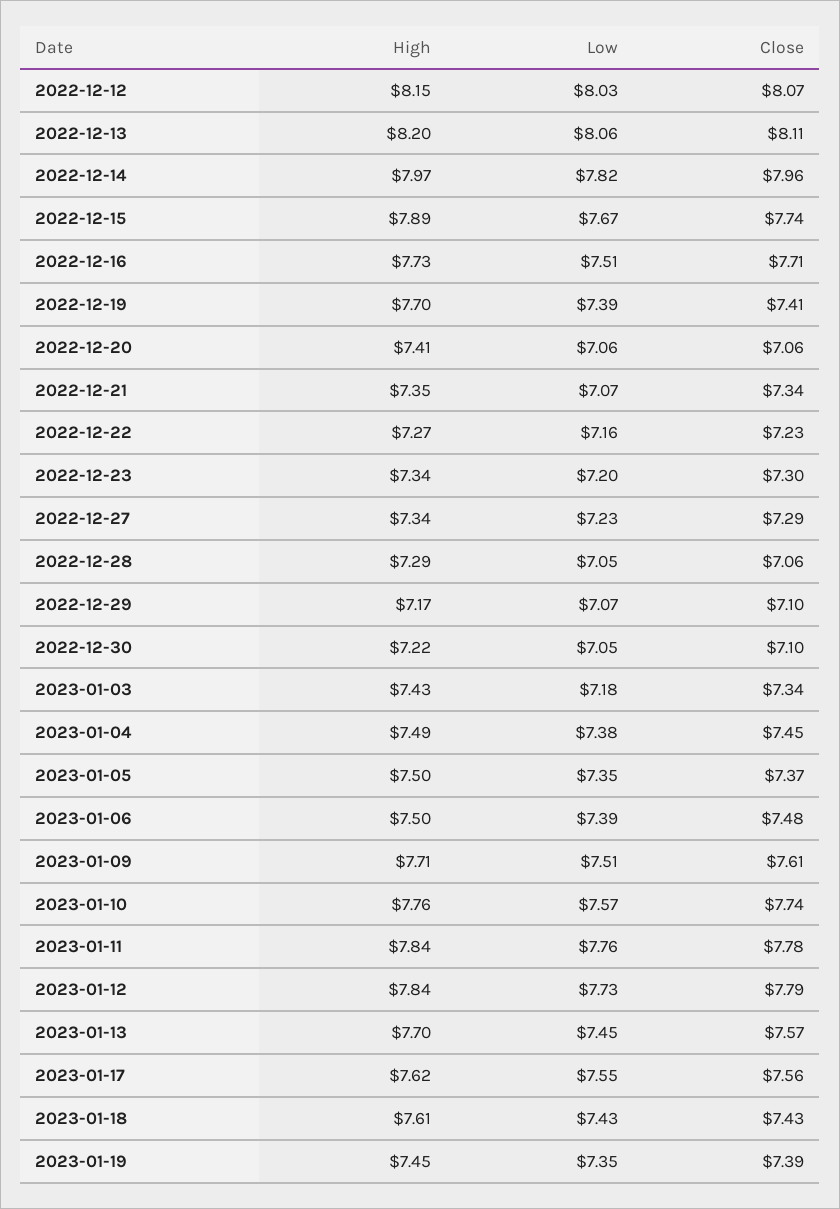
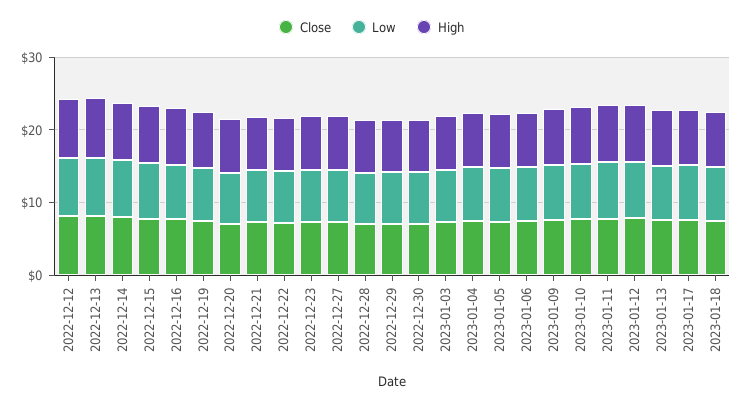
  {
    "High": {
      "2022-12-12": 8.15,
      "2022-12-13": 8.2,
      "2022-12-14": 7.97,
      "2022-12-15": 7.89,
      "2022-12-16": 7.73,
      "2022-12-19": 7.7,
      "2022-12-20": 7.41,
      "2022-12-21": 7.35,
      "2022-12-22": 7.27,
      "2022-12-23": 7.34,
      "2022-12-27": 7.34,
      "2022-12-28": 7.29,
      "2022-12-29": 7.17,
      "2022-12-30": 7.22,
      "2023-01-03": 7.43,
      "2023-01-04": 7.49,
      "2023-01-05": 7.5,
      "2023-01-06": 7.5,
      "2023-01-09": 7.71,
      "2023-01-10": 7.76,
      "2023-01-11": 7.84,
      "2023-01-12": 7.84,
      "2023-01-13": 7.7,
      "2023-01-17": 7.62,
-     "2023-01-18": 7.61,
+     "2023-01-18": 7.61
-     "2023-01-19": 7.45
    },
    "Low": {
      "2022-12-12": 8.03,
      "2022-12-13": 8.06,
      "2022-12-14": 7.82,
      "2022-12-15": 7.67,
      "2022-12-16": 7.51,
      "2022-12-19": 7.39,
      "2022-12-20": 7.06,
      "2022-12-21": 7.07,
      "2022-12-22": 7.16,
      "2022-12-23": 7.2,
      "2022-12-27": 7.23,
      "2022-12-28": 7.05,
      "2022-12-29": 7.07,
      "2022-12-30": 7.05,
      "2023-01-03": 7.18,
      "2023-01-04": 7.38,
      "2023-01-05": 7.35,
      "2023-01-06": 7.39,
      "2023-01-09": 7.51,
      "2023-01-10": 7.57,
      "2023-01-11": 7.76,
      "2023-01-12": 7.73,
      "2023-01-13": 7.45,
      "2023-01-17": 7.55,
-     "2023-01-18": 7.43,
+     "2023-01-18": 7.43
-     "2023-01-19": 7.35
    },
    "Close": {
      "2022-12-12": 8.07,
      "2022-12-13": 8.11,
      "2022-12-14": 7.96,
      "2022-12-15": 7.74,
      "2022-12-16": 7.71,
      "2022-12-19": 7.41,
      "2022-12-20": 7.06,
      "2022-12-21": 7.34,
      "2022-12-22": 7.23,
      "2022-12-23": 7.3,
      "2022-12-27": 7.29,
      "2022-12-28": 7.06,
      "2022-12-29": 7.1,
      "2022-12-30": 7.1,
      "2023-01-03": 7.34,
      "2023-01-04": 7.45,
      "2023-01-05": 7.37,
      "2023-01-06": 7.48,
      "2023-01-09": 7.61,
      "2023-01-10": 7.74,
      "2023-01-11": 7.78,
      "2023-01-12": 7.79,
      "2023-01-13": 7.57,
      "2023-01-17": 7.56,
-     "2023-01-18": 7.43,
+     "2023-01-18": 7.43
-     "2023-01-19": 7.39
    }
  }

